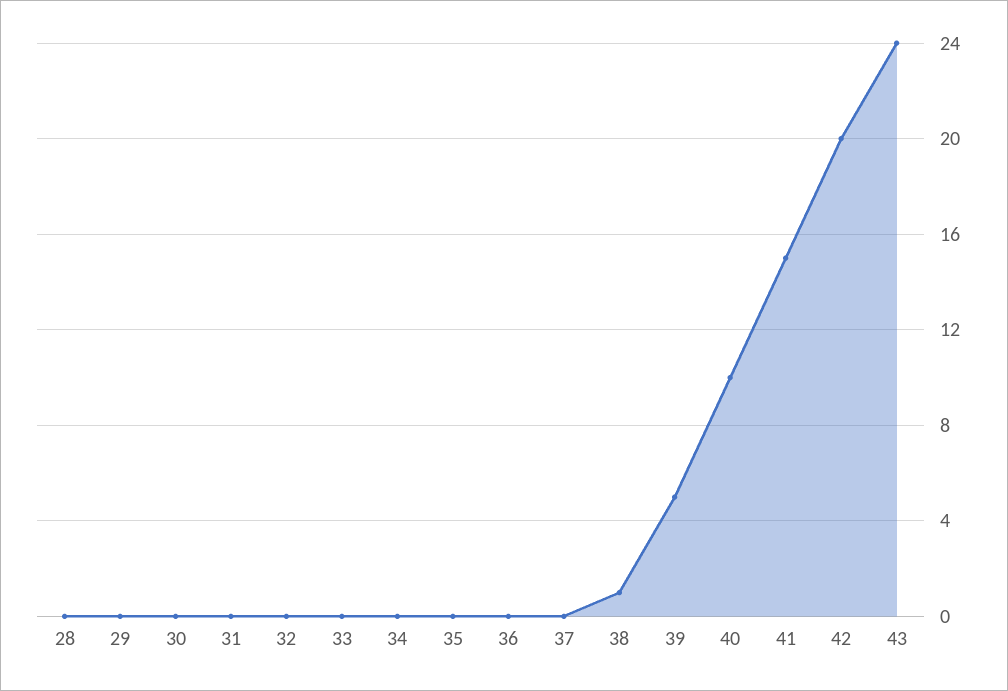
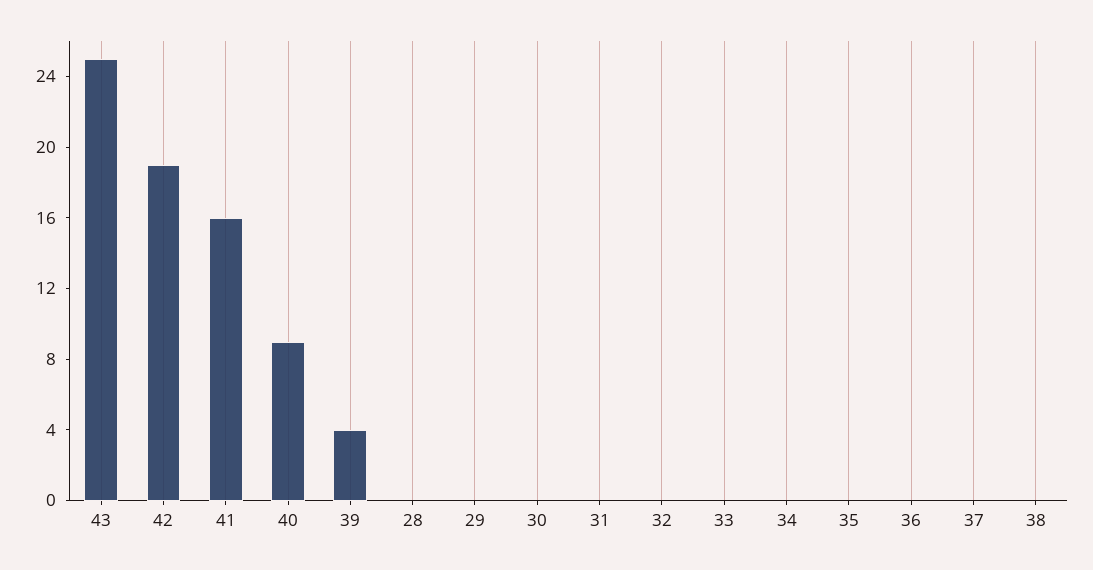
  {
    "28": 0,
    "29": 0,
    "30": 0,
    "31": 0,
    "32": 0,
    "33": 0,
    "34": 0,
    "35": 0,
    "36": 0,
    "37": 0,
-   "38": 1,
+   "38": 0,
-   "39": 5,
+   "39": 4,
-   "40": 10,
+   "40": 9,
-   "41": 15,
+   "41": 16,
-   "42": 20,
+   "42": 19,
-   "43": 24
+   "43": 25
  }

